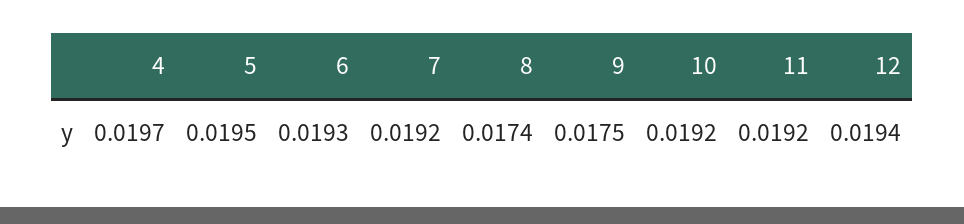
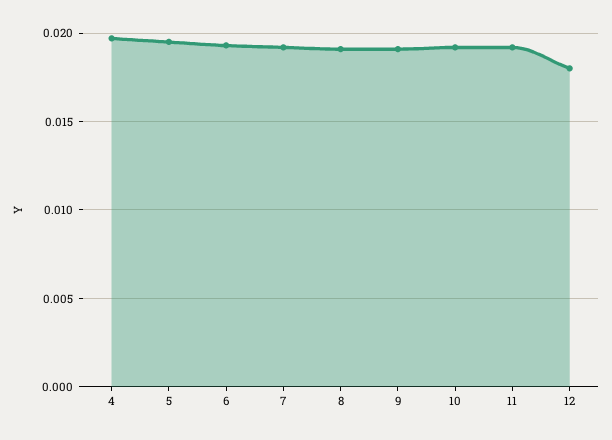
  {
    "4": 0.0197,
    "5": 0.0195,
    "6": 0.0193,
    "7": 0.0192,
-   "8": 0.0174,
+   "8": 0.019,
-   "9": 0.0175,
+   "9": 0.019,
    "10": 0.0192,
    "11": 0.0192,
-   "12": 0.0194
+   "12": 0.018
  }

